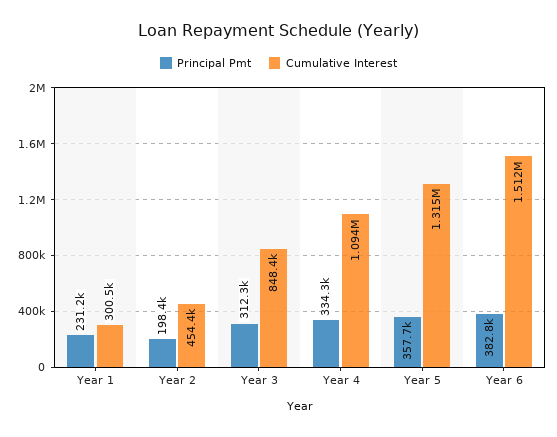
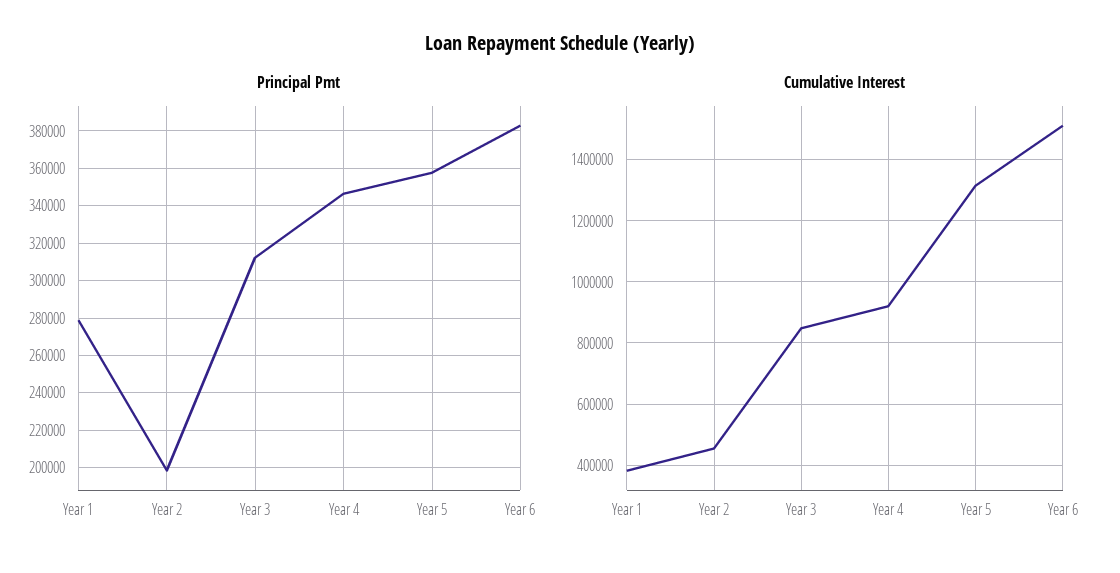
  {
    "Principal Pmt": {
-     "Year 1": 231200,
+     "Year 1": 280000,
      "Year 2": 198400,
      "Year 3": 312300,
-     "Year 4": 334300,
+     "Year 4": 345000,
      "Year 5": 357700,
      "Year 6": 382800
    },
    "Cumulative Interest": {
-     "Year 1": 300500,
+     "Year 1": 380000,
      "Year 2": 454400,
      "Year 3": 848400,
-     "Year 4": 1094000,
+     "Year 4": 920000,
      "Year 5": 1315000,
      "Year 6": 1512000
    }
  }

